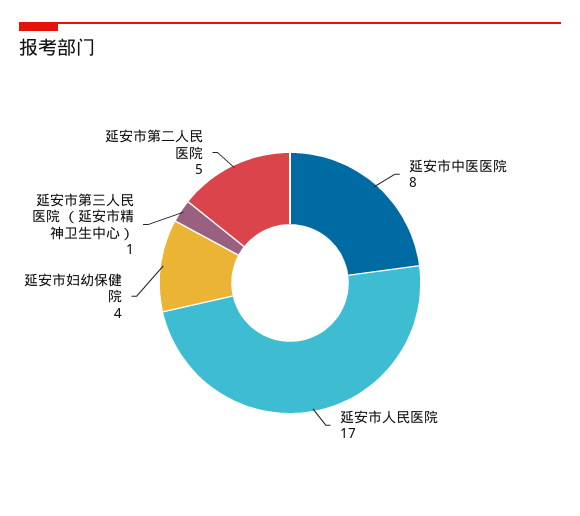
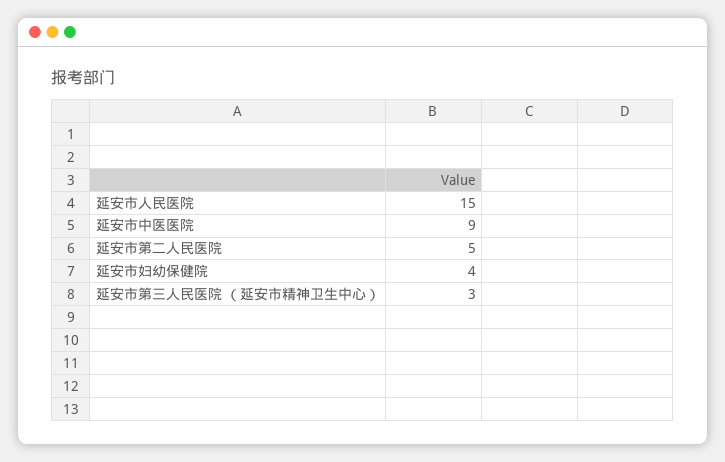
  {
-   "延安市中医医院": 8,
+   "延安市中医医院": 9,
-   "延安市人民医院": 17,
+   "延安市人民医院": 15,
    "延安市妇幼保健院": 4,
-   "延安市第三人民医院 （延安市精神卫生中心）": 1,
+   "延安市第三人民医院 （延安市精神卫生中心）": 3,
    "延安市第二人民医院": 5
  }

